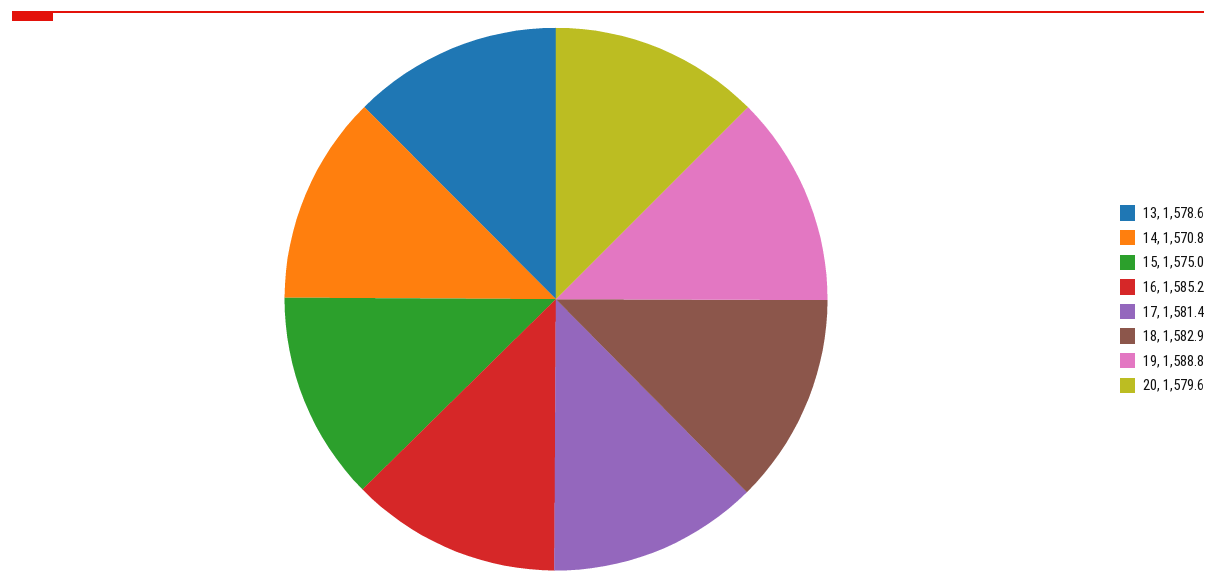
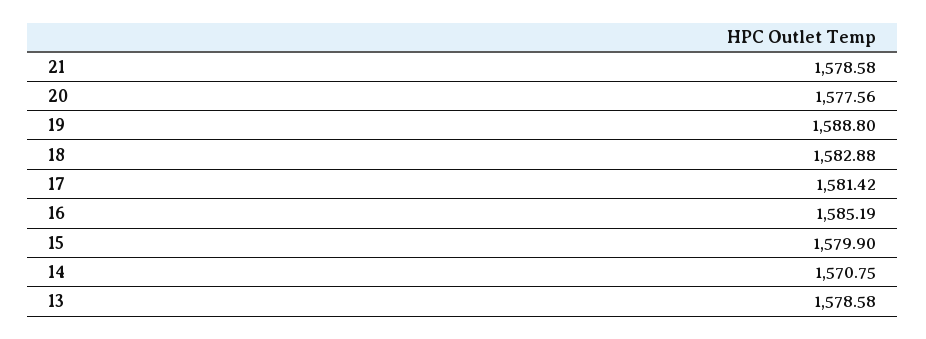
  {
    "13": 1578.58,
    "14": 1570.75,
-   "15": 1575,
+   "15": 1579.9,
    "16": 1585.19,
    "17": 1581.42,
    "18": 1582.88,
    "19": 1588.8,
-   "20": 1579.6
+   "20": 1577.56,
+   "21": 1578.58
  }

